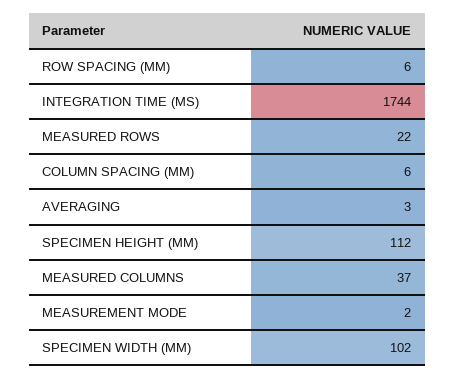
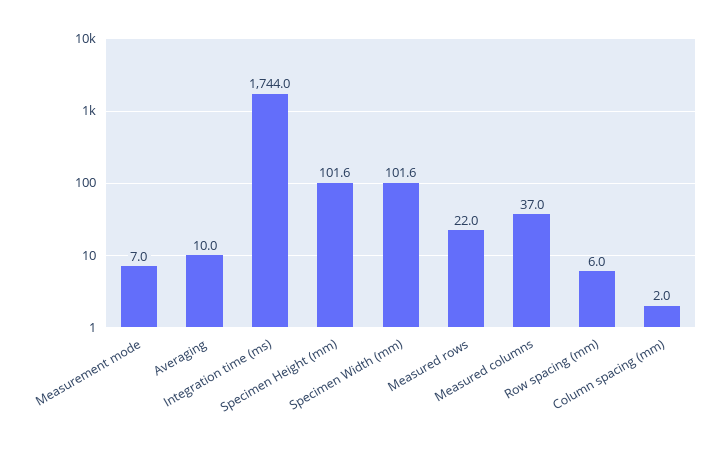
  {
    "ROW SPACING (MM)": 6,
    "INTEGRATION TIME (MS)": 1744,
    "MEASURED ROWS": 22,
-   "COLUMN SPACING (MM)": 6,
+   "COLUMN SPACING (MM)": 2,
-   "AVERAGING": 3,
+   "AVERAGING": 10,
-   "SPECIMEN HEIGHT (MM)": 112,
+   "SPECIMEN HEIGHT (MM)": 101.6,
    "MEASURED COLUMNS": 37,
-   "MEASUREMENT MODE": 2,
+   "MEASUREMENT MODE": 7,
    "SPECIMEN WIDTH (MM)": 101.6
  }

